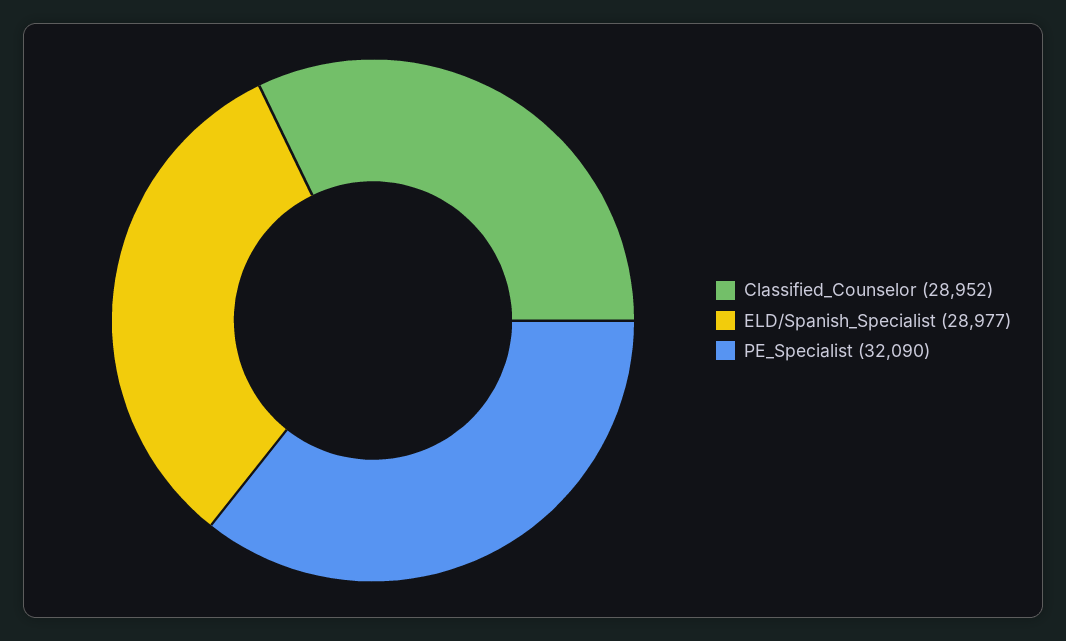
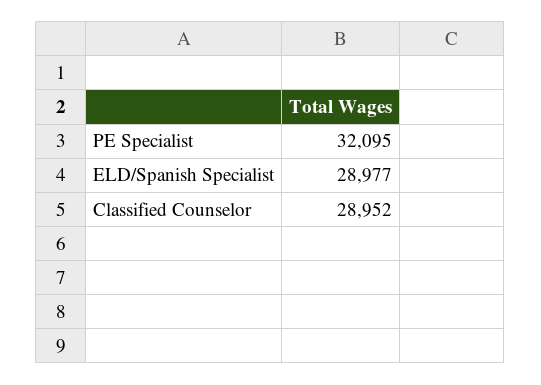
  {
    "Classified_Counselor": 28952,
    "ELD/Spanish_Specialist": 28977,
-   "PE_Specialist": 32090
+   "PE_Specialist": 32095
  }

